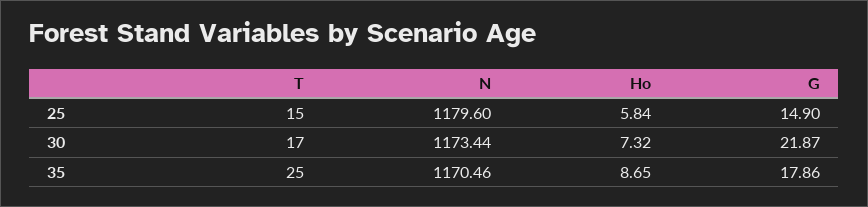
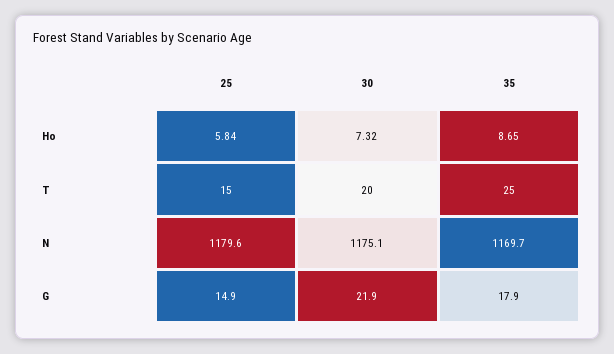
  {
    "T": {
      "25": 15,
-     "30": 17,
+     "30": 20,
      "35": 25
    },
    "N": {
      "25": 1179.6,
-     "30": 1173.44,
+     "30": 1175.1,
-     "35": 1170.46
+     "35": 1169.7
    },
    "Ho": {
      "25": 5.84,
      "30": 7.32,
      "35": 8.65
    },
    "G": {
      "25": 14.9,
      "30": 21.87,
      "35": 17.86
    }
  }

